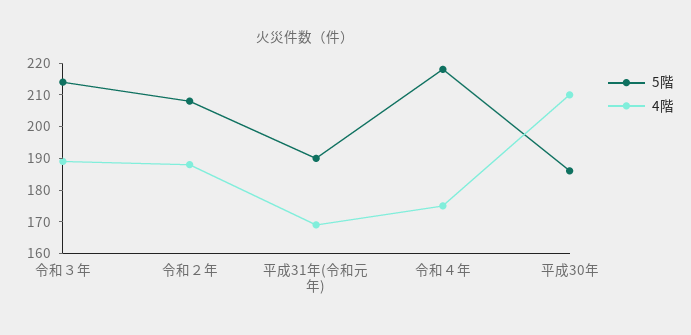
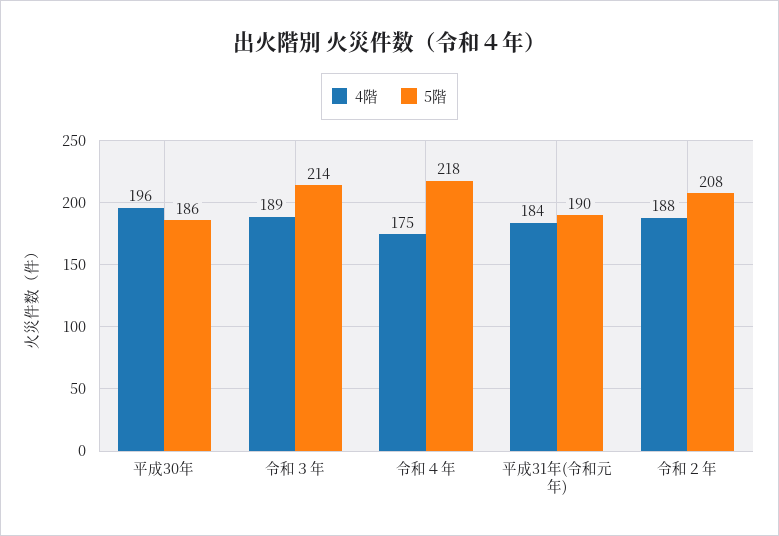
  {
    "5階": {
      "令和３年": 214,
      "令和２年": 208,
      "平成31年(令和元年)": 190,
      "令和４年": 218,
      "平成30年": 186
    },
    "4階": {
      "令和３年": 189,
      "令和２年": 188,
-     "平成31年(令和元年)": 170,
+     "平成31年(令和元年)": 184,
      "令和４年": 175,
-     "平成30年": 210
+     "平成30年": 196
    }
  }

